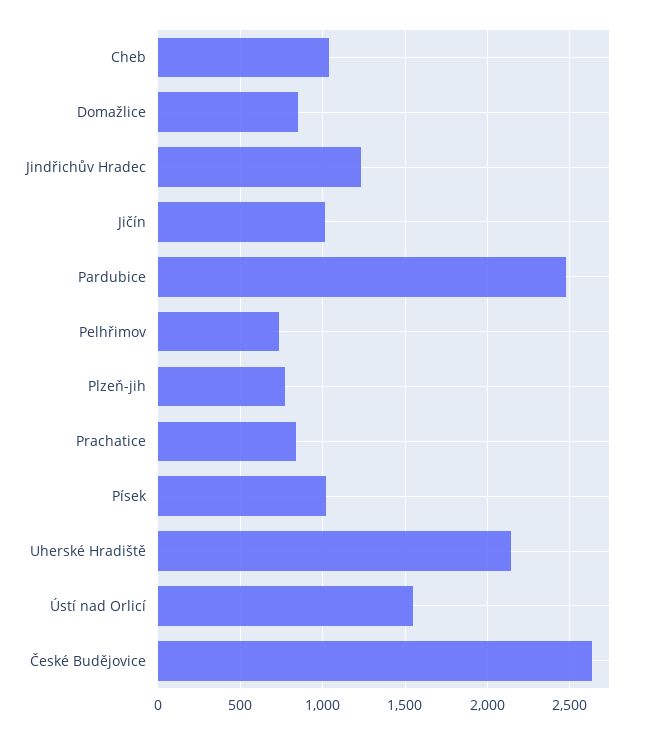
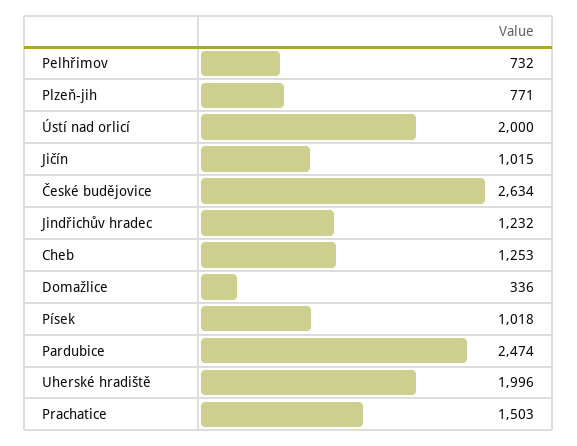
  {
-   "Cheb": 1050,
+   "Cheb": 1253,
-   "Domažlice": 850,
+   "Domažlice": 336,
    "Jindřichův Hradec": 1232,
    "Jičín": 1015,
    "Pardubice": 2474,
    "Pelhřimov": 732,
    "Plzeň-jih": 771,
-   "Prachatice": 850,
+   "Prachatice": 1503,
    "Písek": 1018,
-   "Uherské Hradiště": 2150,
+   "Uherské Hradiště": 1996,
-   "Ústí nad Orlicí": 1550,
+   "Ústí nad Orlicí": 2000,
    "České Budějovice": 2634
  }

